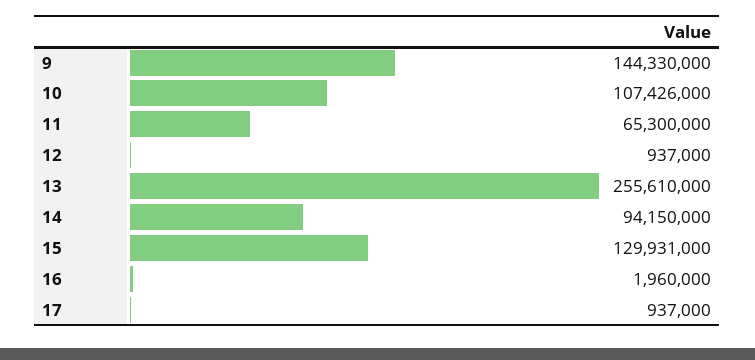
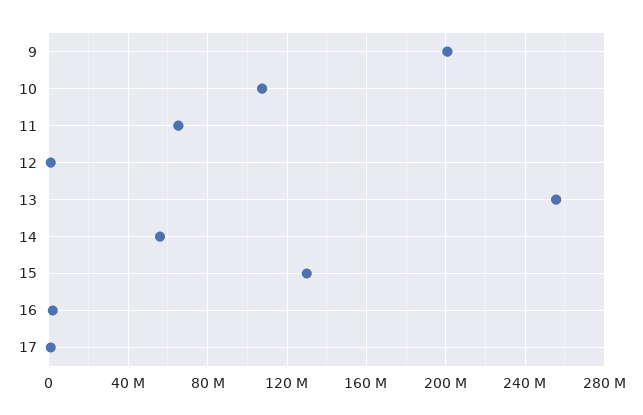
  {
-   "9": 144330000,
+   "9": 200000000,
    "10": 107426000,
    "11": 65300000,
    "12": 937000,
    "13": 255610000,
-   "14": 94150000,
+   "14": 55000000,
    "15": 129931000,
    "16": 1960000,
    "17": 937000
  }

